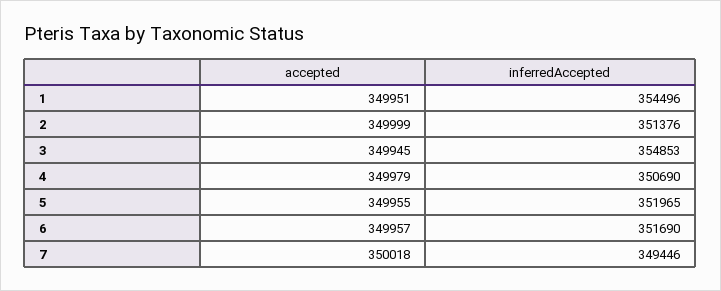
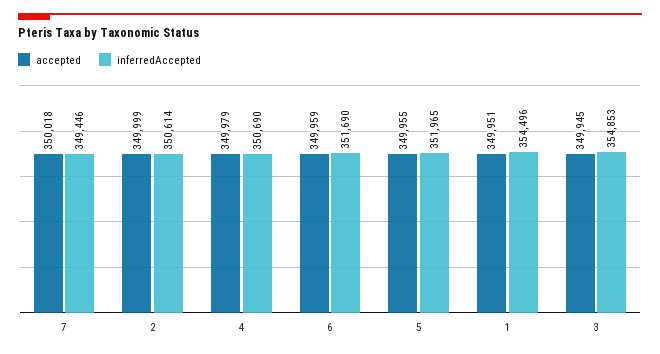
  {
    "accepted": {
      "1": 349951,
      "2": 349999,
      "3": 349945,
      "4": 349979,
      "5": 349955,
-     "6": 349957,
+     "6": 349959,
      "7": 350018
    },
    "inferredAccepted": {
      "1": 354496,
-     "2": 351376,
+     "2": 350614,
      "3": 354853,
      "4": 350690,
      "5": 351965,
      "6": 351690,
      "7": 349446
    }
  }

